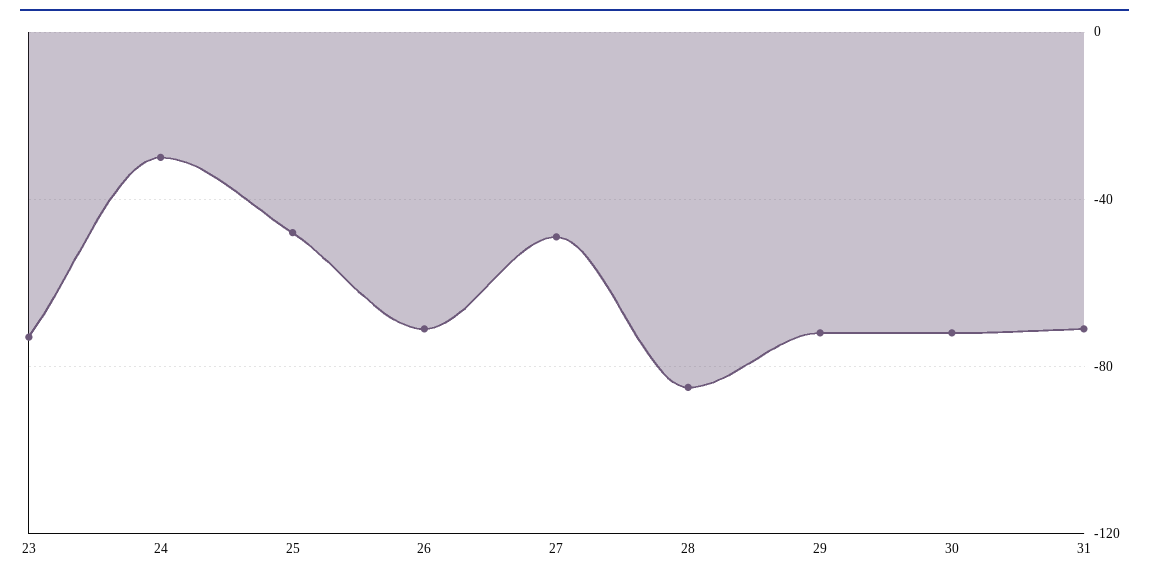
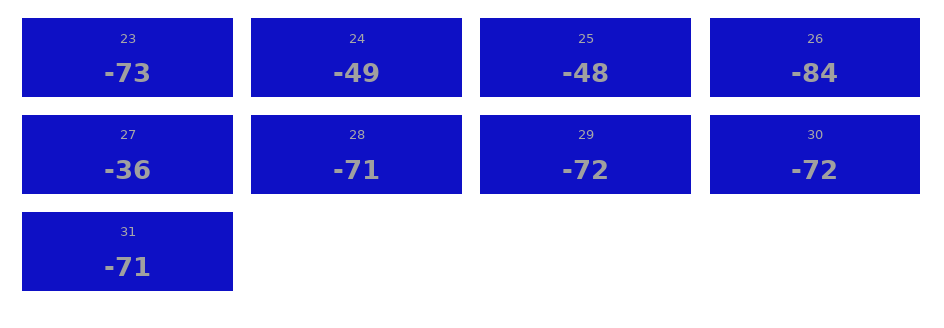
  {
    "23": -73,
-   "24": -30,
+   "24": -49,
    "25": -48,
-   "26": -70,
+   "26": -84,
-   "27": -50,
+   "27": -36,
-   "28": -85,
+   "28": -71,
    "29": -72,
    "30": -72,
    "31": -71
  }

